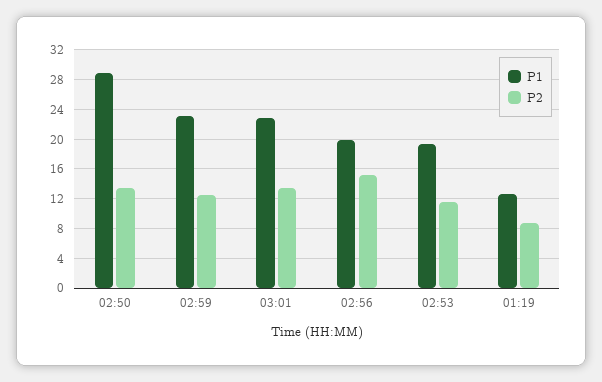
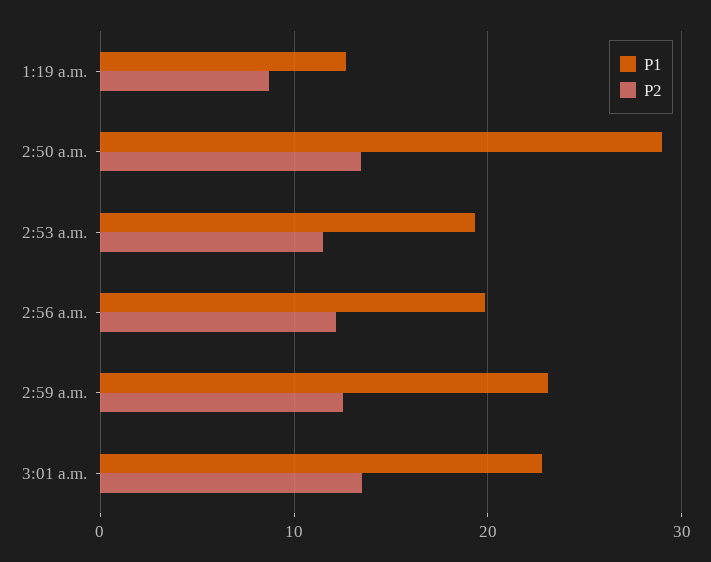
  {
    "P1": {
      "02:50": 29,
      "02:59": 23,
      "03:01": 23,
      "02:56": 20,
      "02:53": 19,
      "01:19": 13
    },
    "P2": {
      "02:50": 13,
      "02:59": 13,
      "03:01": 14,
-     "02:56": 15,
+     "02:56": 12,
      "02:53": 12,
      "01:19": 9
    }
  }

